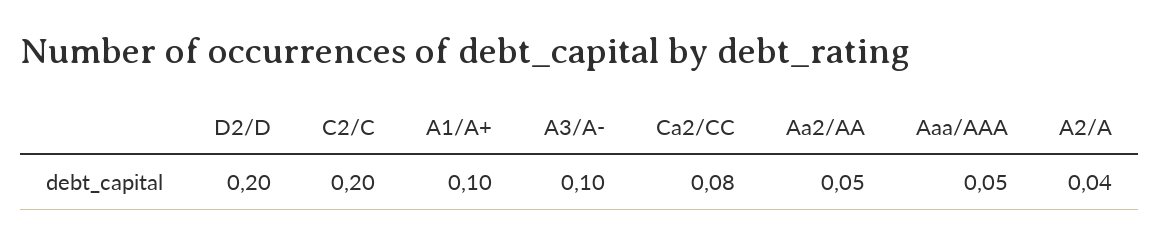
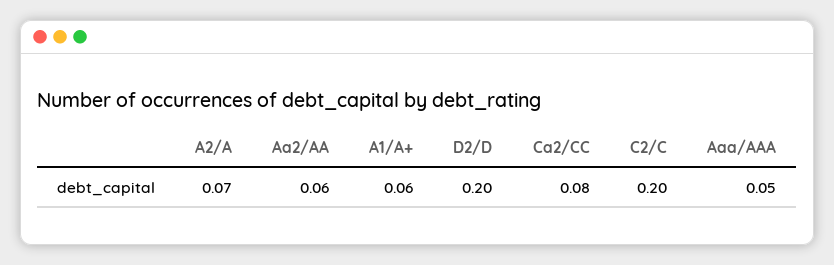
  {
    "D2/D": 0.2,
    "C2/C": 0.2,
-   "A1/A+": 0.1,
+   "A1/A+": 0.06,
-   "A3/A-": 0.1,
    "Ca2/CC": 0.08,
-   "Aa2/AA": 0.05,
+   "Aa2/AA": 0.06,
    "Aaa/AAA": 0.05,
-   "A2/A": 0.04
+   "A2/A": 0.07
  }

